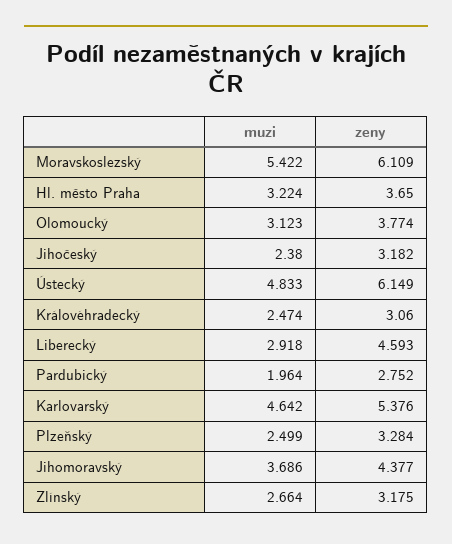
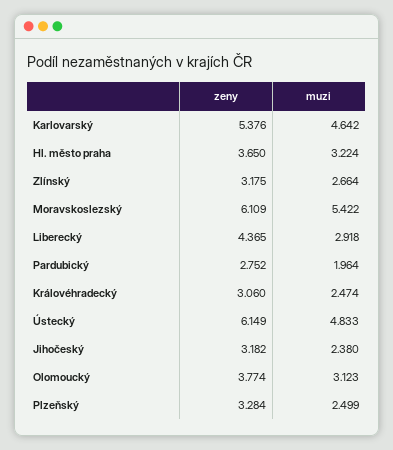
  {
    "muzi": {
      "Moravskoslezský": 5.422,
      "Hl. město Praha": 3.224,
      "Olomoucký": 3.123,
      "Jihočeský": 2.38,
      "Ústecký": 4.833,
      "Královéhradecký": 2.474,
      "Liberecký": 2.918,
      "Pardubický": 1.964,
      "Karlovarský": 4.642,
      "Plzeňský": 2.499,
-     "Jihomoravský": 3.686,
      "Zlínský": 2.664
    },
    "zeny": {
      "Moravskoslezský": 6.109,
      "Hl. město Praha": 3.65,
      "Olomoucký": 3.774,
      "Jihočeský": 3.182,
      "Ústecký": 6.149,
      "Královéhradecký": 3.06,
-     "Liberecký": 4.593,
+     "Liberecký": 4.365,
      "Pardubický": 2.752,
      "Karlovarský": 5.376,
      "Plzeňský": 3.284,
-     "Jihomoravský": 4.377,
      "Zlínský": 3.175
    }
  }

